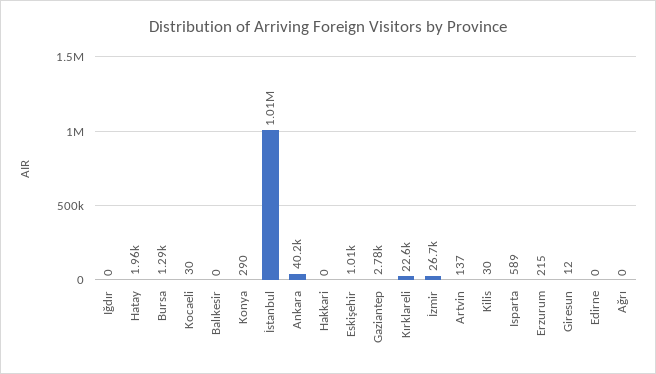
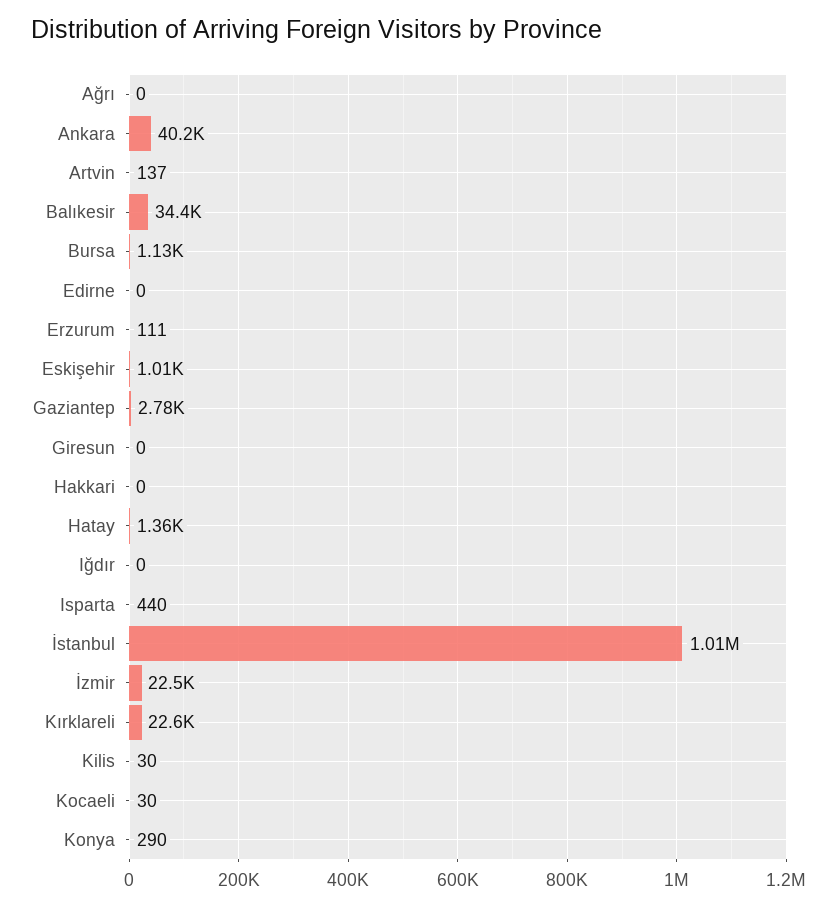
  {
    "Iğdır": 0,
-   "Hatay": 1960,
+   "Hatay": 1360,
-   "Bursa": 1290,
+   "Bursa": 1130,
    "Kocaeli": 30,
-   "Balıkesir": 0,
+   "Balıkesir": 34400,
    "Konya": 290,
    "İstanbul": 1010000,
    "Ankara": 40200,
    "Hakkari": 0,
    "Eskişehir": 1010,
    "Gaziantep": 2780,
    "Kırklareli": 22600,
-   "İzmir": 26700,
+   "İzmir": 22500,
    "Artvin": 137,
    "Kilis": 30,
-   "Isparta": 589,
+   "Isparta": 440,
-   "Erzurum": 215,
+   "Erzurum": 111,
-   "Giresun": 12,
+   "Giresun": 0,
    "Edirne": 0,
    "Ağrı": 0
  }

